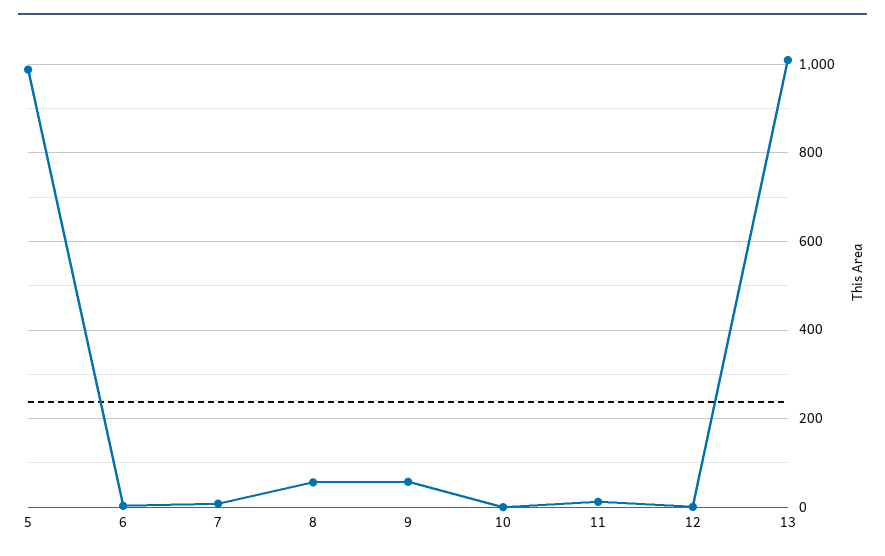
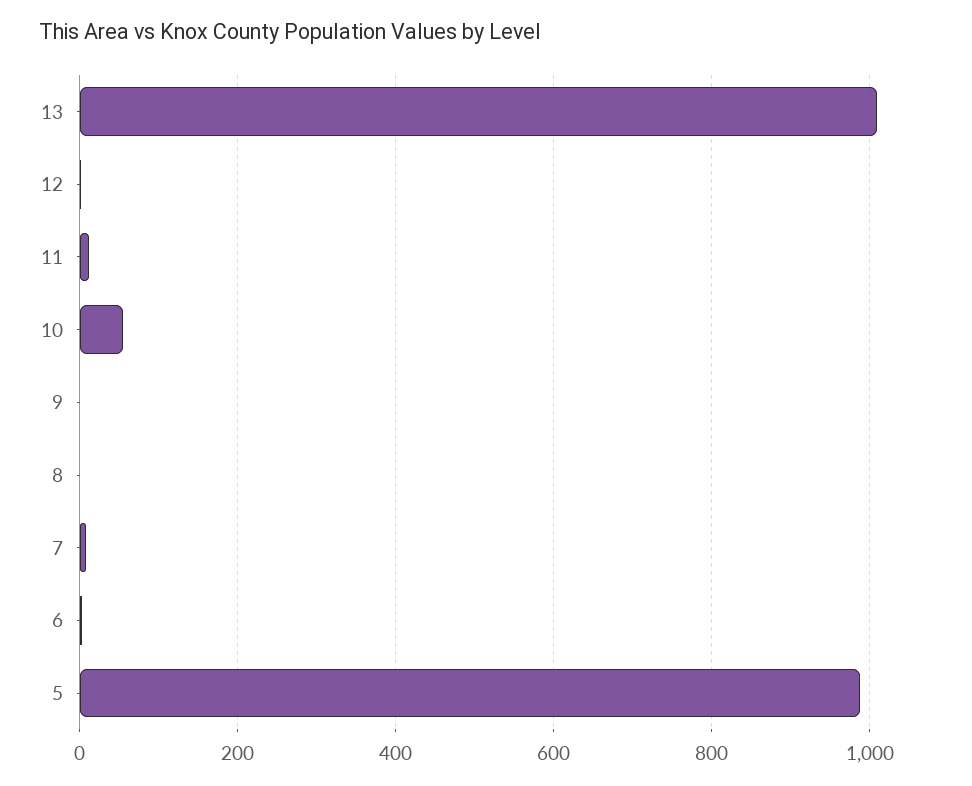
  {
    "5": 980,
    "6": 0,
    "7": 0,
-   "8": 60,
+   "8": 0,
-   "9": 60,
+   "9": 0,
-   "10": 0,
+   "10": 60,
    "11": 20,
    "12": 0,
    "13": 1000
  }

